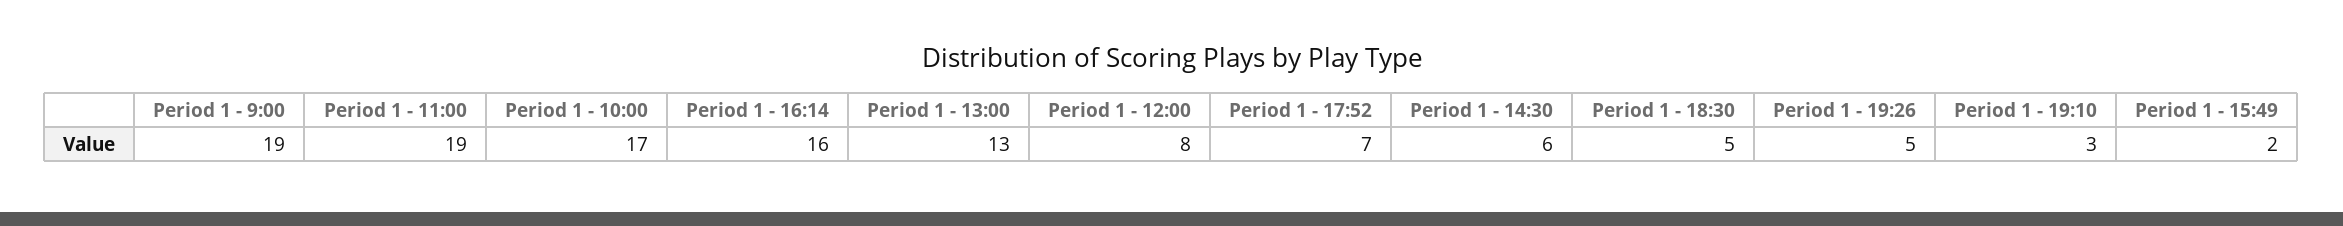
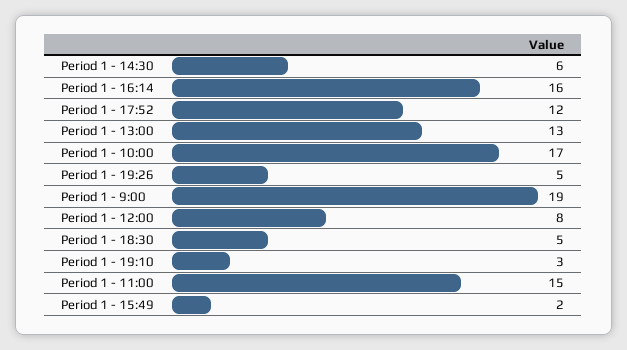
  {
    "Period 1 - 9:00": 19,
-   "Period 1 - 11:00": 19,
+   "Period 1 - 11:00": 15,
    "Period 1 - 10:00": 17,
    "Period 1 - 16:14": 16,
    "Period 1 - 13:00": 13,
    "Period 1 - 12:00": 8,
-   "Period 1 - 17:52": 7,
+   "Period 1 - 17:52": 12,
    "Period 1 - 14:30": 6,
    "Period 1 - 18:30": 5,
    "Period 1 - 19:26": 5,
    "Period 1 - 19:10": 3,
    "Period 1 - 15:49": 2
  }

